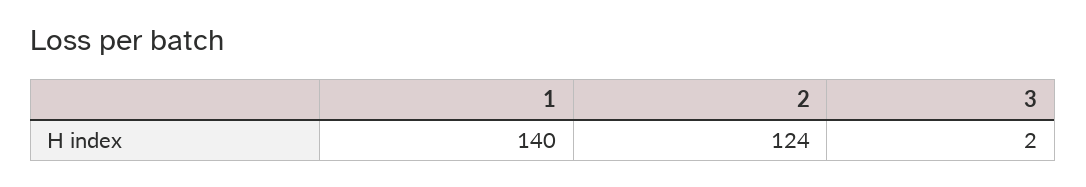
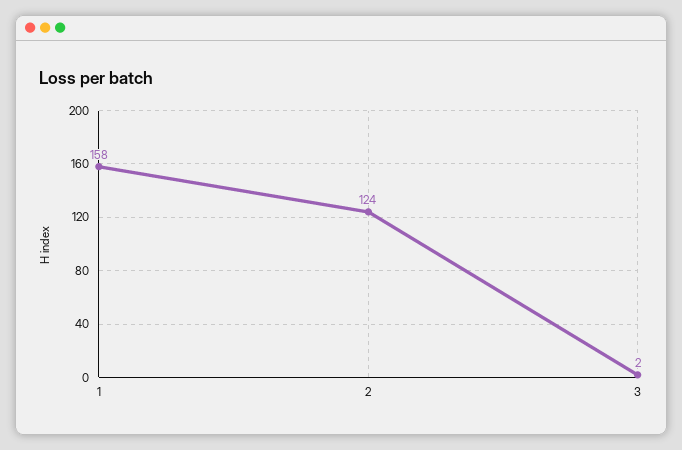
  {
-   "1": 140,
+   "1": 158,
    "2": 124,
    "3": 2
  }

